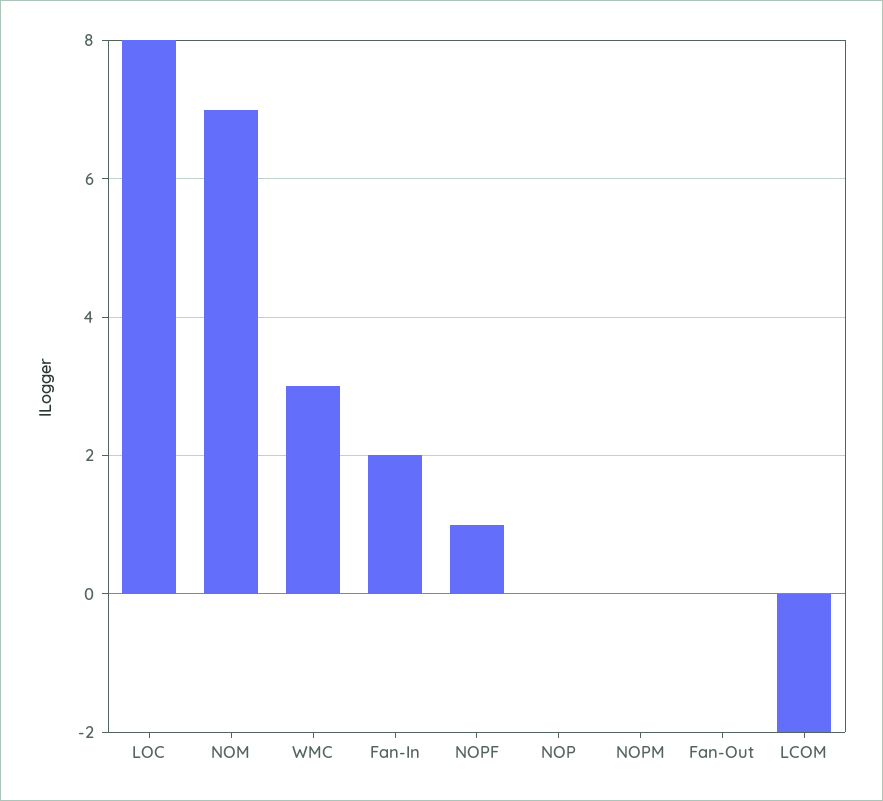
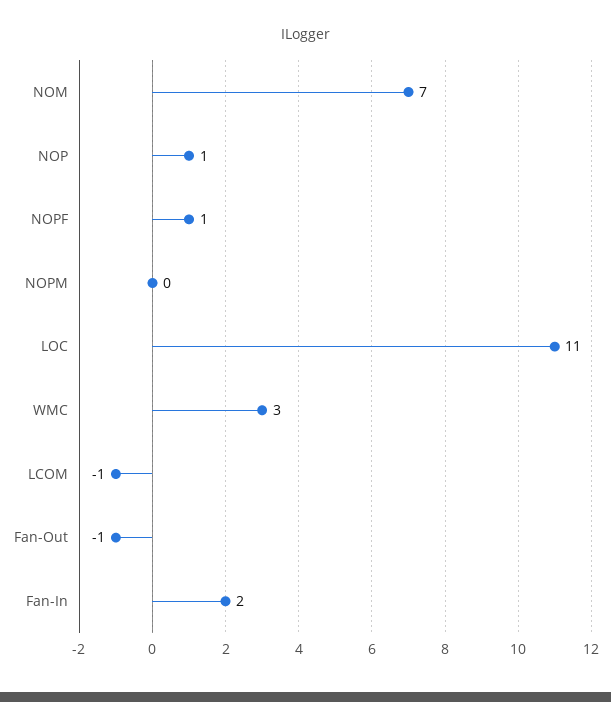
  {
-   "LOC": 8,
+   "LOC": 11,
    "NOM": 7,
    "WMC": 3,
    "Fan-In": 2,
    "NOPF": 1,
-   "NOP": 0,
+   "NOP": 1,
    "NOPM": 0,
-   "Fan-Out": 0,
+   "Fan-Out": -1,
-   "LCOM": -2
+   "LCOM": -1
  }

